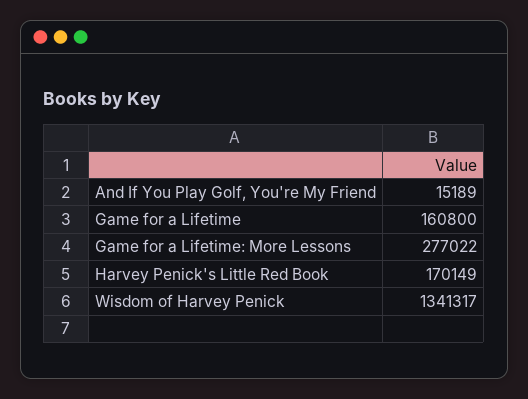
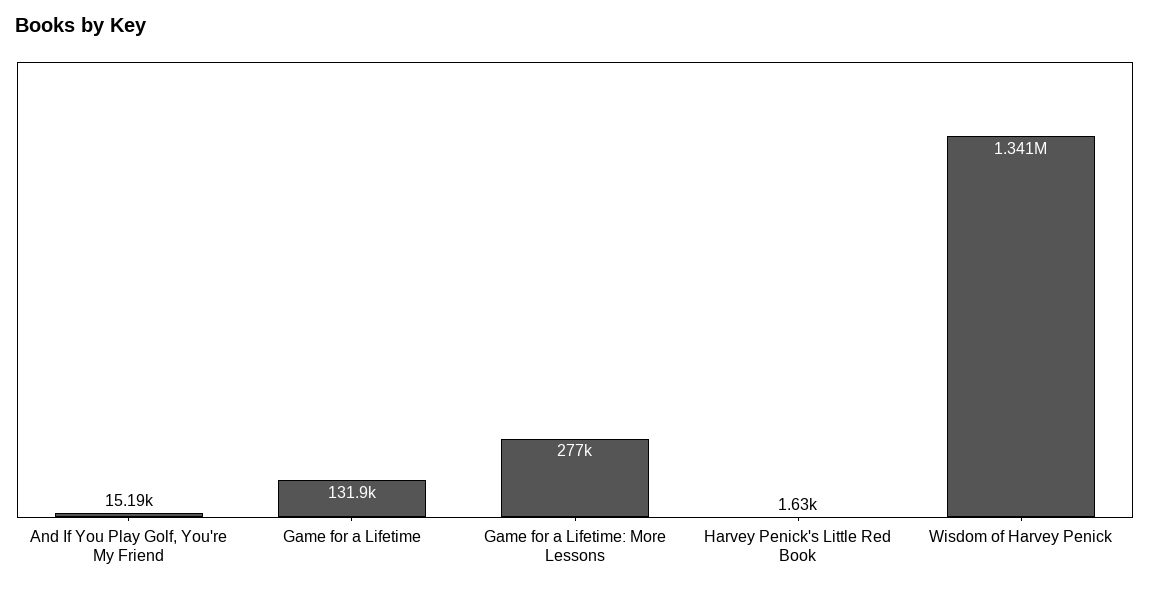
  {
    "And If You Play Golf, You're My Friend": 15189,
-   "Game for a Lifetime": 160800,
+   "Game for a Lifetime": 131900,
    "Game for a Lifetime: More Lessons": 277022,
-   "Harvey Penick's Little Red Book": 170149,
+   "Harvey Penick's Little Red Book": 1630,
    "Wisdom of Harvey Penick": 1341317
  }

